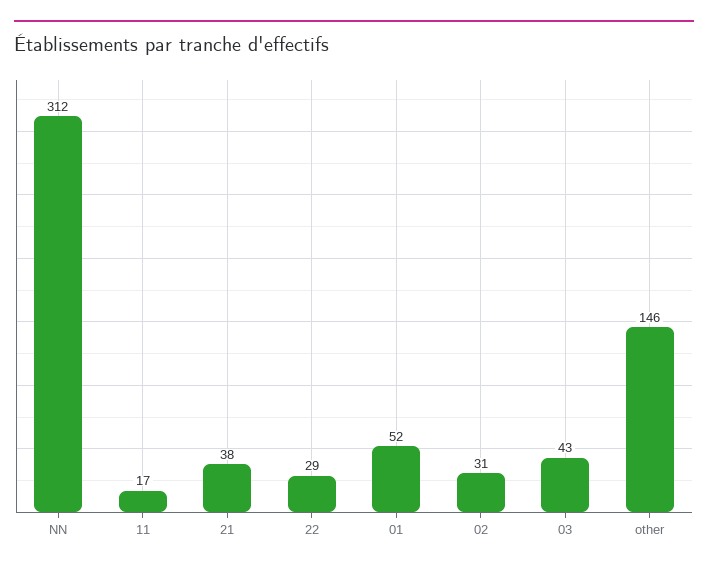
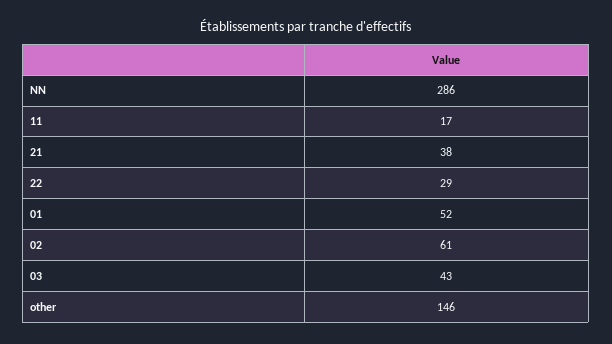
  {
-   "NN": 312,
+   "NN": 286,
    "11": 17,
    "21": 38,
    "22": 29,
    "01": 52,
-   "02": 31,
+   "02": 61,
    "03": 43,
    "other": 146
  }

